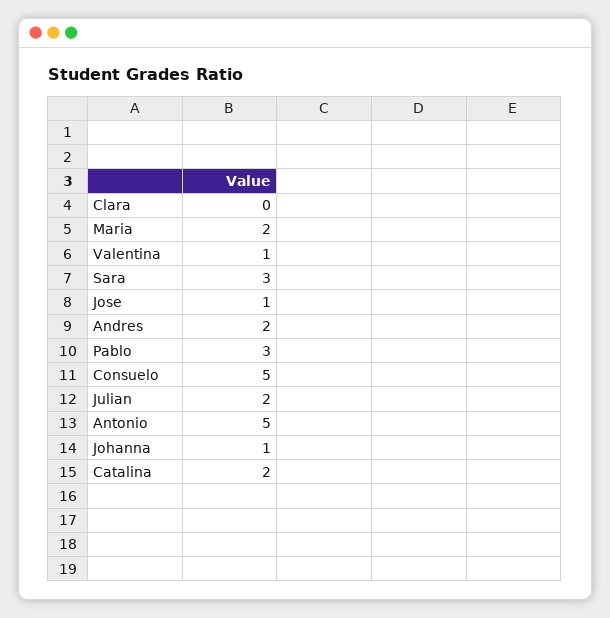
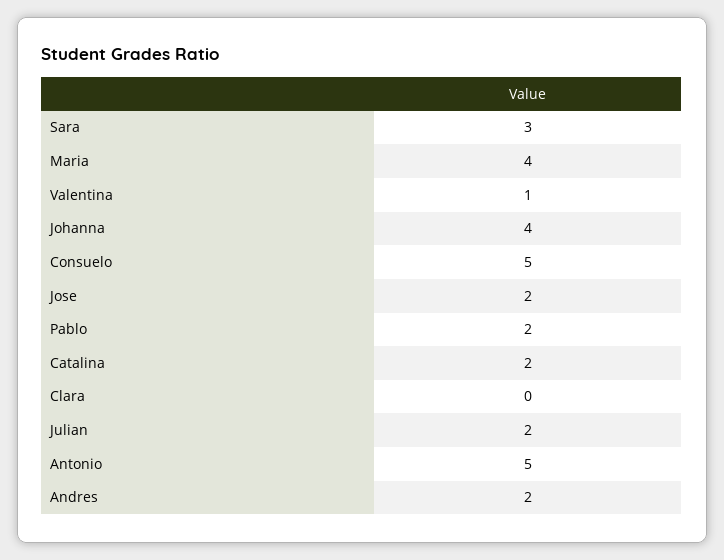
  {
    "Clara": 0,
-   "Maria": 2,
+   "Maria": 4,
    "Valentina": 1,
    "Sara": 3,
-   "Jose": 1,
+   "Jose": 2,
    "Andres": 2,
-   "Pablo": 3,
+   "Pablo": 2,
    "Consuelo": 5,
    "Julian": 2,
    "Antonio": 5,
-   "Johanna": 1,
+   "Johanna": 4,
    "Catalina": 2
  }

